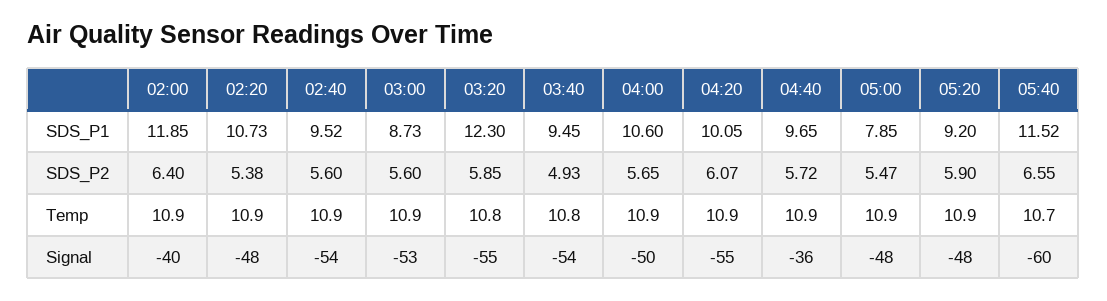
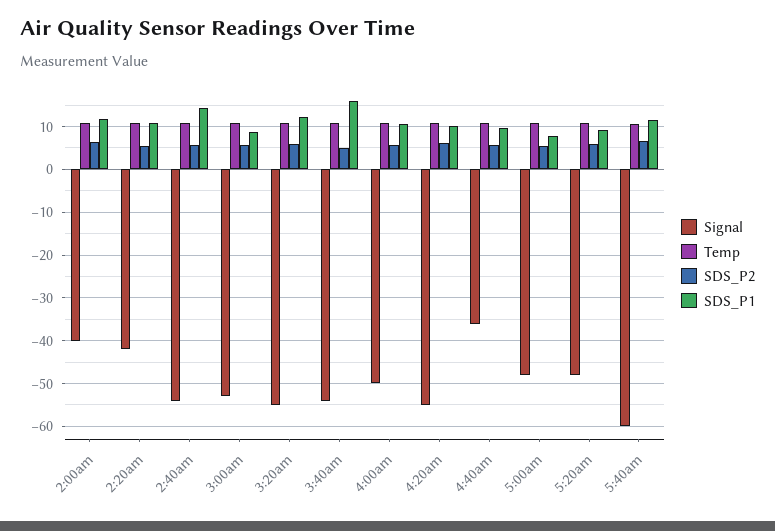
  {
    "SDS_P1": {
      "02:00": 11.85,
      "02:20": 10.73,
-     "02:40": 9.52,
+     "02:40": 14,
      "03:00": 8.73,
      "03:20": 12.3,
-     "03:40": 9.45,
+     "03:40": 16,
      "04:00": 10.6,
      "04:20": 10.05,
      "04:40": 9.65,
      "05:00": 7.85,
      "05:20": 9.2,
      "05:40": 11.52
    },
    "SDS_P2": {
      "02:00": 6.4,
      "02:20": 5.38,
      "02:40": 5.6,
      "03:00": 5.6,
      "03:20": 5.85,
      "03:40": 4.93,
      "04:00": 5.65,
      "04:20": 6.07,
      "04:40": 5.72,
      "05:00": 5.47,
      "05:20": 5.9,
      "05:40": 6.55
    },
    "Temp": {
      "02:00": 10.9,
      "02:20": 10.9,
      "02:40": 10.9,
      "03:00": 10.9,
      "03:20": 10.8,
      "03:40": 10.8,
      "04:00": 10.9,
      "04:20": 10.9,
      "04:40": 10.9,
      "05:00": 10.9,
      "05:20": 10.9,
      "05:40": 10.7
    },
    "Signal": {
      "02:00": -40,
-     "02:20": -48,
+     "02:20": -42,
      "02:40": -54,
      "03:00": -53,
      "03:20": -55,
      "03:40": -54,
      "04:00": -50,
      "04:20": -55,
      "04:40": -36,
      "05:00": -48,
      "05:20": -48,
      "05:40": -60
    }
  }

